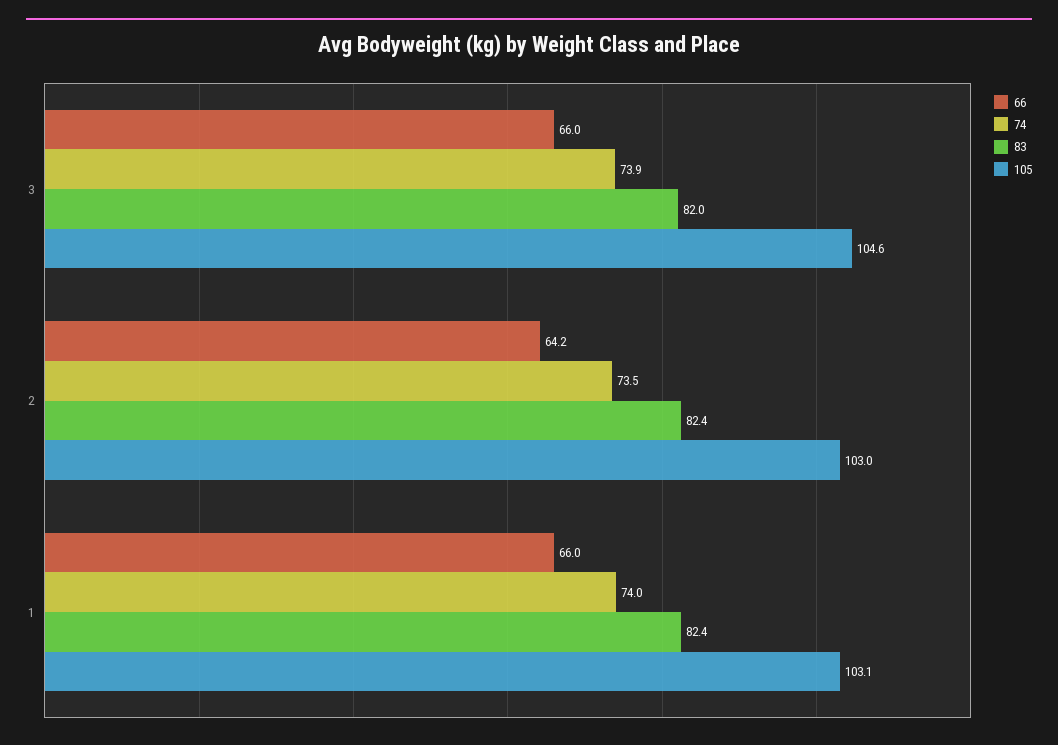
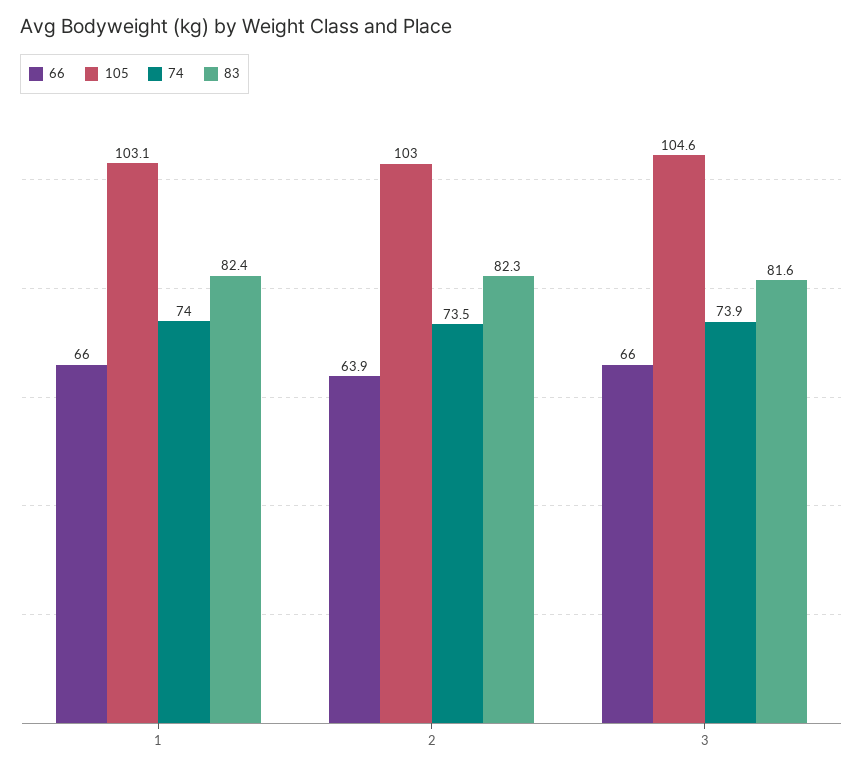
  {
    "66": {
      "3": 66,
-     "2": 64.2,
+     "2": 63.9,
      "1": 66
    },
    "74": {
      "3": 73.9,
      "2": 73.5,
      "1": 74
    },
    "83": {
-     "3": 82,
+     "3": 81.6,
-     "2": 82.4,
+     "2": 82.3,
      "1": 82.4
    },
    "105": {
      "3": 104.6,
      "2": 103,
      "1": 103.1
    }
  }

